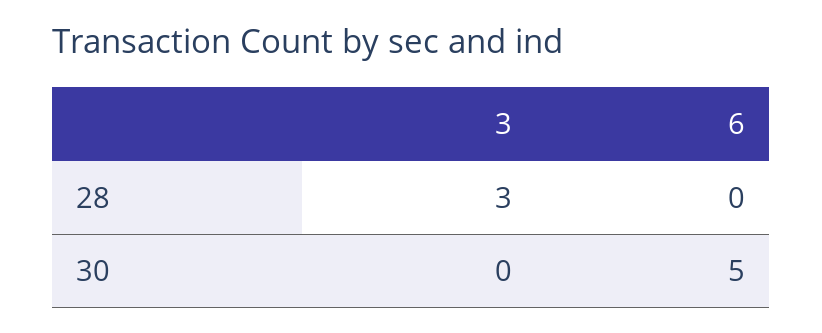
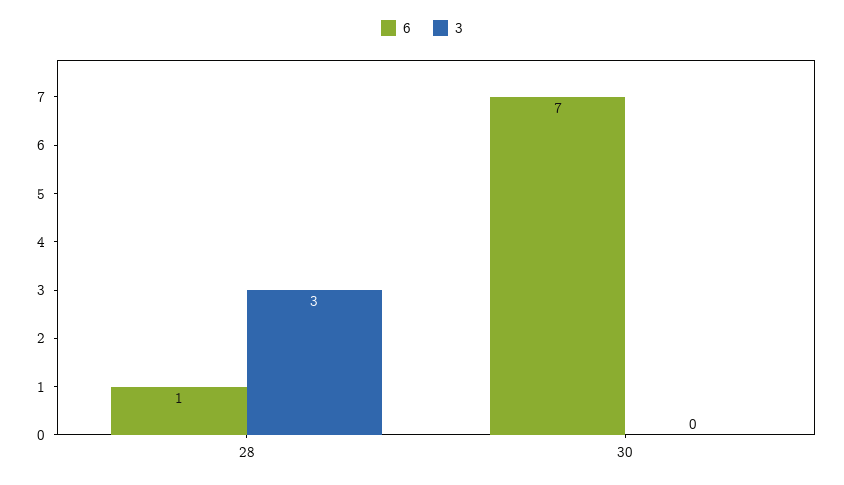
  {
    "3": {
      "28": 3,
      "30": 0
    },
    "6": {
-     "28": 0,
+     "28": 1,
-     "30": 5
+     "30": 7
    }
  }

